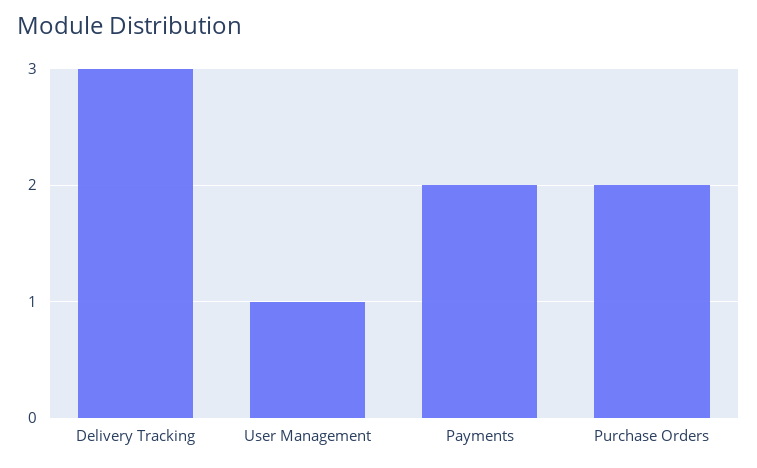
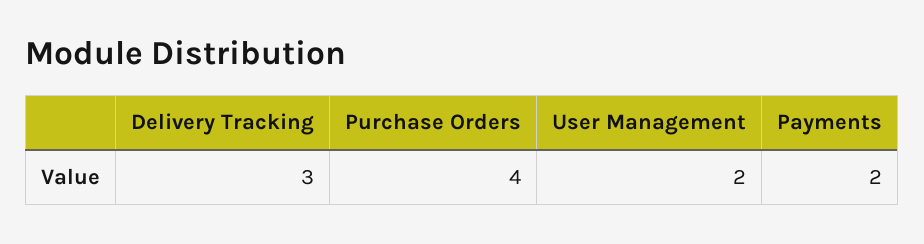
  {
    "Delivery Tracking": 3,
-   "User Management": 1,
+   "User Management": 2,
    "Payments": 2,
-   "Purchase Orders": 2
+   "Purchase Orders": 4
  }

